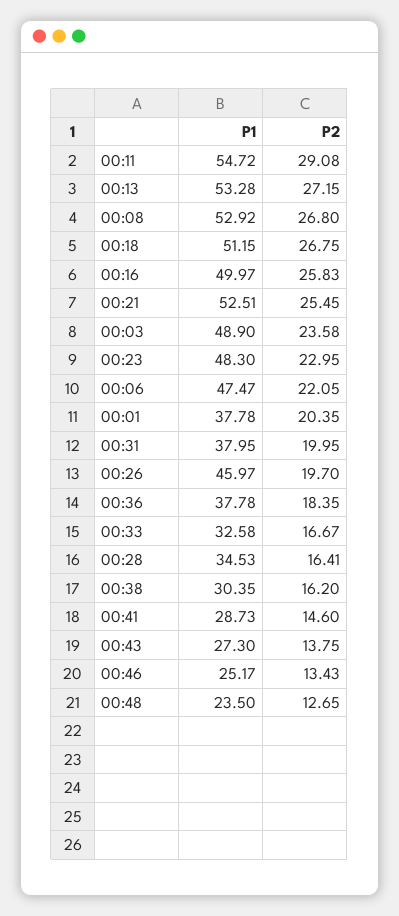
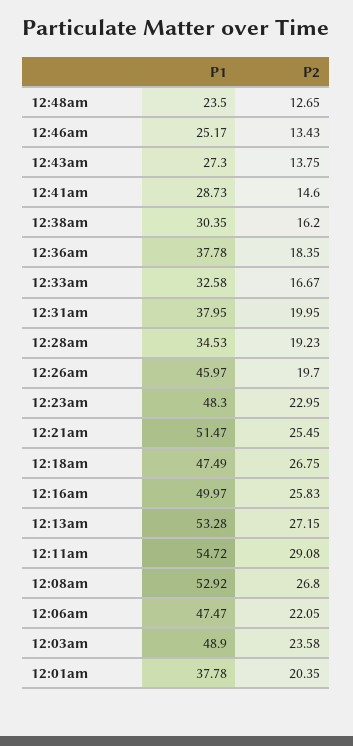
  {
    "P1": {
      "00:11": 54.72,
      "00:13": 53.28,
      "00:08": 52.92,
-     "00:18": 51.15,
+     "00:18": 47.49,
      "00:16": 49.97,
-     "00:21": 52.51,
+     "00:21": 51.47,
      "00:03": 48.9,
      "00:23": 48.3,
      "00:06": 47.47,
      "00:01": 37.78,
      "00:31": 37.95,
      "00:26": 45.97,
      "00:36": 37.78,
      "00:33": 32.58,
      "00:28": 34.53,
      "00:38": 30.35,
      "00:41": 28.73,
      "00:43": 27.3,
      "00:46": 25.17,
      "00:48": 23.5
    },
    "P2": {
      "00:11": 29.08,
      "00:13": 27.15,
      "00:08": 26.8,
      "00:18": 26.75,
      "00:16": 25.83,
      "00:21": 25.45,
      "00:03": 23.58,
      "00:23": 22.95,
      "00:06": 22.05,
      "00:01": 20.35,
      "00:31": 19.95,
      "00:26": 19.7,
      "00:36": 18.35,
      "00:33": 16.67,
-     "00:28": 16.41,
+     "00:28": 19.23,
      "00:38": 16.2,
      "00:41": 14.6,
      "00:43": 13.75,
      "00:46": 13.43,
      "00:48": 12.65
    }
  }

